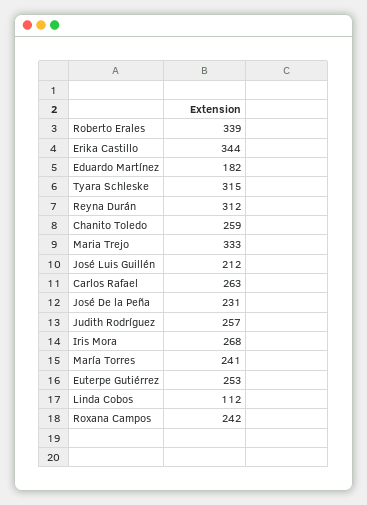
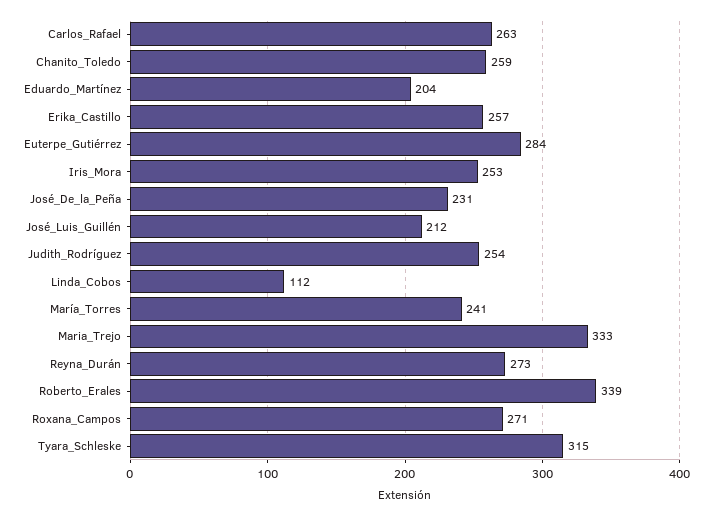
  {
    "Roberto Erales": 339,
-   "Erika Castillo": 344,
+   "Erika Castillo": 257,
-   "Eduardo Martínez": 182,
+   "Eduardo Martínez": 204,
    "Tyara Schleske": 315,
-   "Reyna Durán": 312,
+   "Reyna Durán": 273,
    "Chanito Toledo": 259,
    "Maria Trejo": 333,
    "José Luis Guillén": 212,
    "Carlos Rafael": 263,
    "José De la Peña": 231,
-   "Judith Rodríguez": 257,
+   "Judith Rodríguez": 254,
-   "Iris Mora": 268,
+   "Iris Mora": 253,
    "María Torres": 241,
-   "Euterpe Gutiérrez": 253,
+   "Euterpe Gutiérrez": 284,
    "Linda Cobos": 112,
-   "Roxana Campos": 242
+   "Roxana Campos": 271
  }

